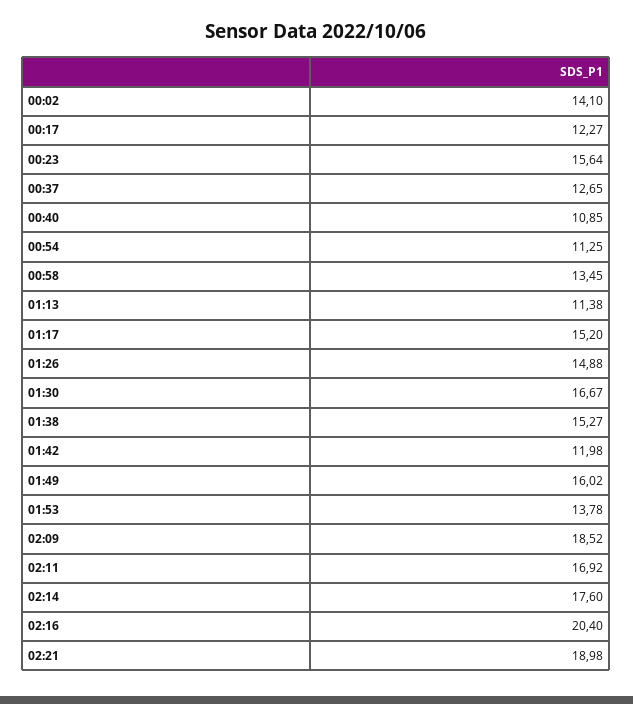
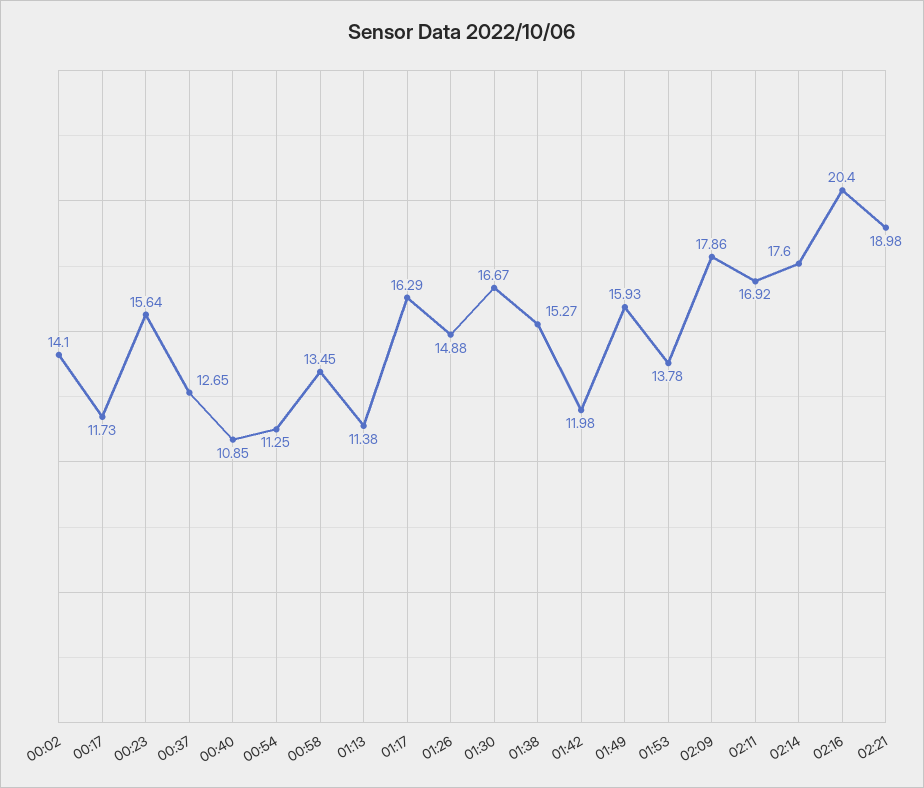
  {
    "00:02": 14.1,
-   "00:17": 12.27,
+   "00:17": 11.73,
    "00:23": 15.64,
    "00:37": 12.65,
    "00:40": 10.85,
    "00:54": 11.25,
    "00:58": 13.45,
    "01:13": 11.38,
-   "01:17": 15.2,
+   "01:17": 16.29,
    "01:26": 14.88,
    "01:30": 16.67,
    "01:38": 15.27,
    "01:42": 11.98,
-   "01:49": 16.02,
+   "01:49": 15.93,
    "01:53": 13.78,
-   "02:09": 18.52,
+   "02:09": 17.86,
    "02:11": 16.92,
    "02:14": 17.6,
    "02:16": 20.4,
    "02:21": 18.98
  }

